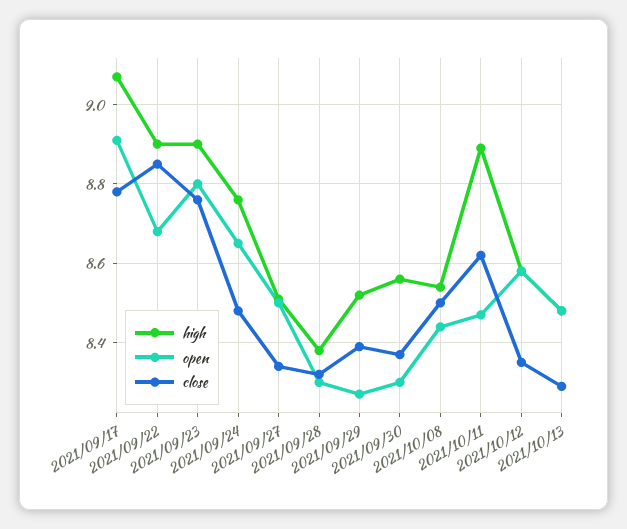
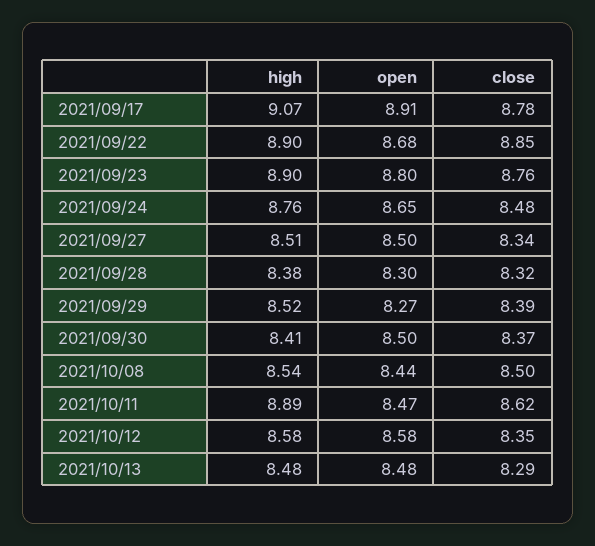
  {
    "high": {
      "2021/09/17": 9.07,
      "2021/09/22": 8.9,
      "2021/09/23": 8.9,
      "2021/09/24": 8.76,
      "2021/09/27": 8.51,
      "2021/09/28": 8.38,
      "2021/09/29": 8.52,
-     "2021/09/30": 8.55,
+     "2021/09/30": 8.41,
      "2021/10/08": 8.54,
      "2021/10/11": 8.89,
      "2021/10/12": 8.58,
      "2021/10/13": 8.48
    },
    "open": {
      "2021/09/17": 8.91,
      "2021/09/22": 8.68,
      "2021/09/23": 8.8,
      "2021/09/24": 8.65,
      "2021/09/27": 8.5,
      "2021/09/28": 8.3,
      "2021/09/29": 8.27,
-     "2021/09/30": 8.3,
+     "2021/09/30": 8.5,
      "2021/10/08": 8.44,
      "2021/10/11": 8.47,
      "2021/10/12": 8.58,
      "2021/10/13": 8.48
    },
    "close": {
      "2021/09/17": 8.78,
      "2021/09/22": 8.85,
      "2021/09/23": 8.76,
      "2021/09/24": 8.48,
      "2021/09/27": 8.34,
      "2021/09/28": 8.32,
      "2021/09/29": 8.39,
      "2021/09/30": 8.37,
      "2021/10/08": 8.5,
      "2021/10/11": 8.62,
      "2021/10/12": 8.35,
      "2021/10/13": 8.29
    }
  }

